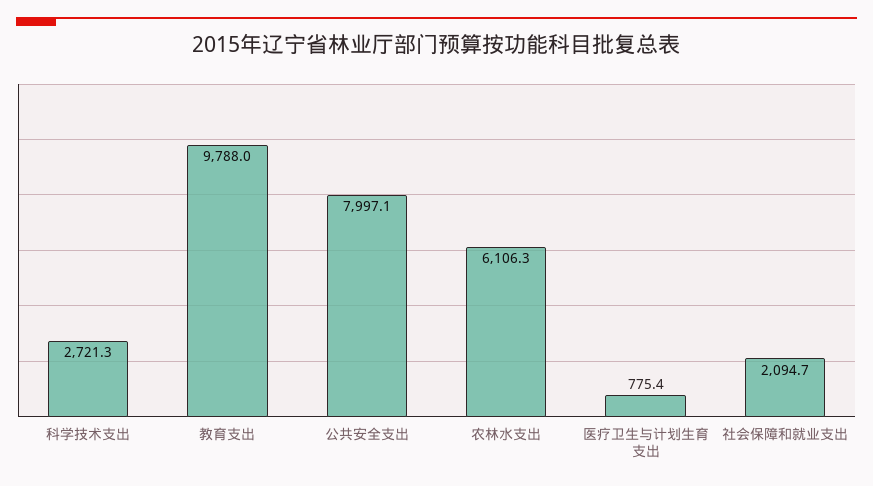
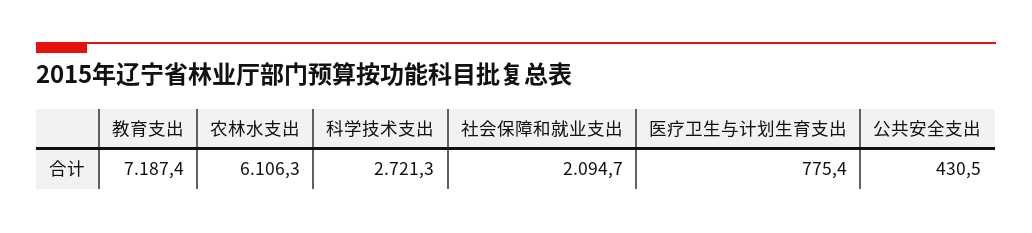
  {
    "科学技术支出": 2721.3,
-   "教育支出": 9788,
+   "教育支出": 7187.4,
-   "公共安全支出": 7997.1,
+   "公共安全支出": 430.5,
    "农林水支出": 6106.3,
    "医疗卫生与计划生育支出": 775.4,
    "社会保障和就业支出": 2094.7
  }

